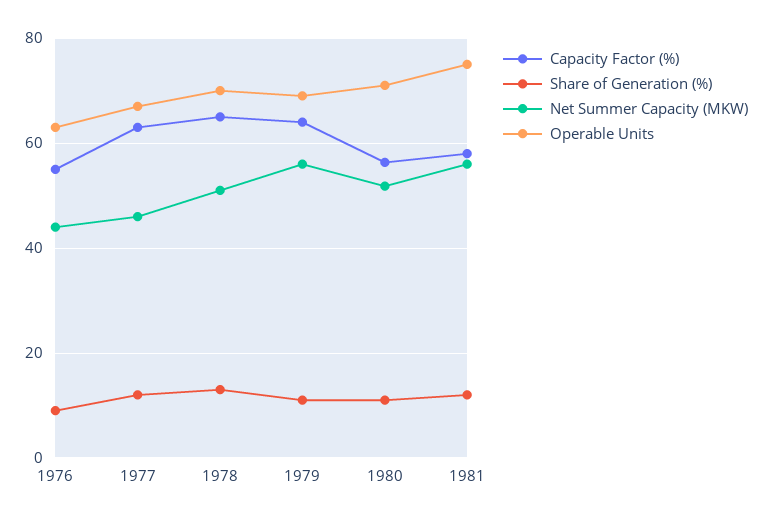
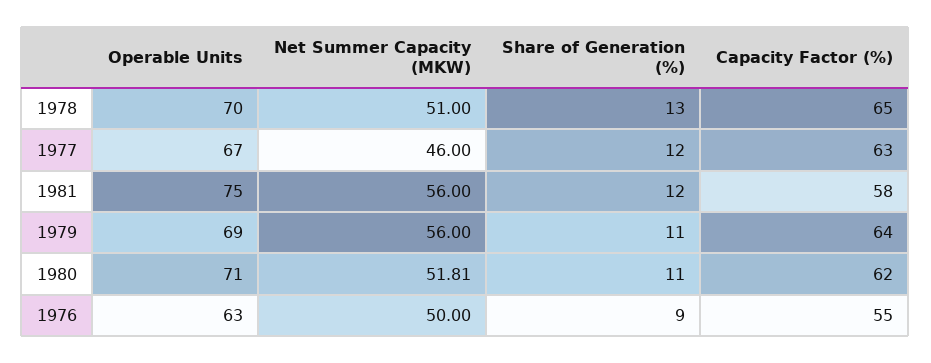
  {
    "Capacity Factor (%)": {
      "1976": 55,
      "1977": 63,
      "1978": 65,
      "1979": 64,
-     "1980": 56,
+     "1980": 62,
      "1981": 58
    },
    "Share of Generation (%)": {
      "1976": 9,
      "1977": 12,
      "1978": 13,
      "1979": 11,
      "1980": 11,
      "1981": 12
    },
    "Net Summer Capacity (MKW)": {
-     "1976": 44,
+     "1976": 50,
      "1977": 46,
      "1978": 51,
      "1979": 56,
      "1980": 51.81,
      "1981": 56
    },
    "Operable Units": {
      "1976": 63,
      "1977": 67,
      "1978": 70,
      "1979": 69,
      "1980": 71,
      "1981": 75
    }
  }

